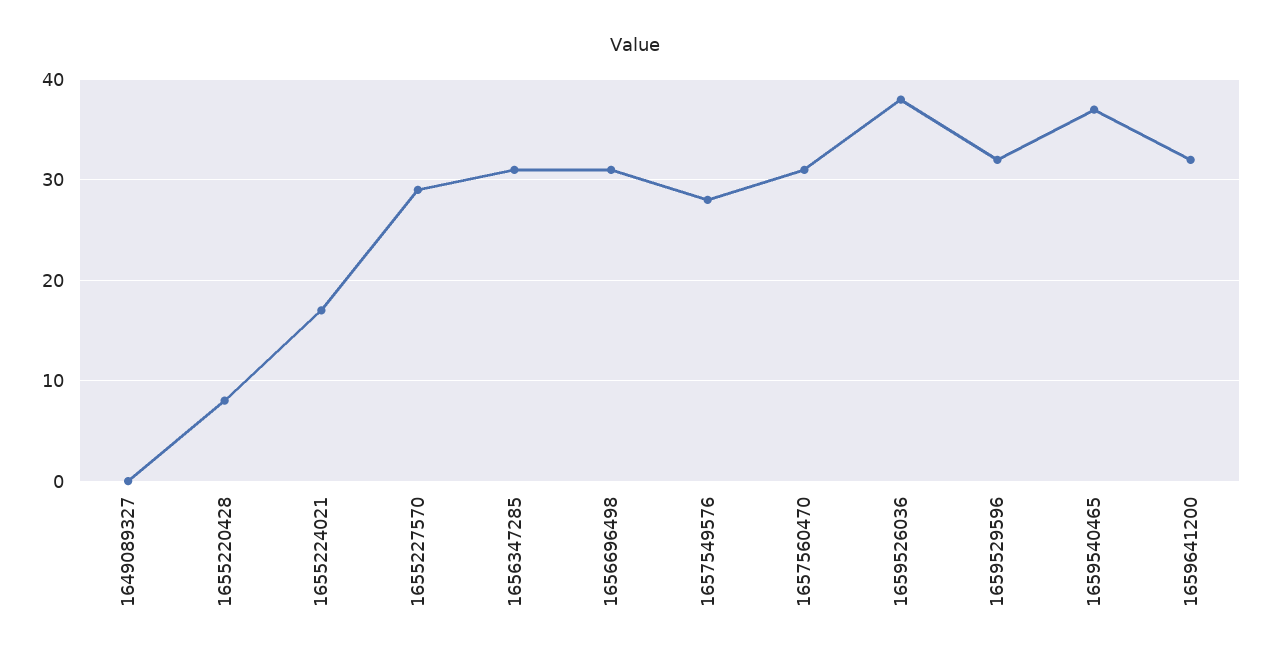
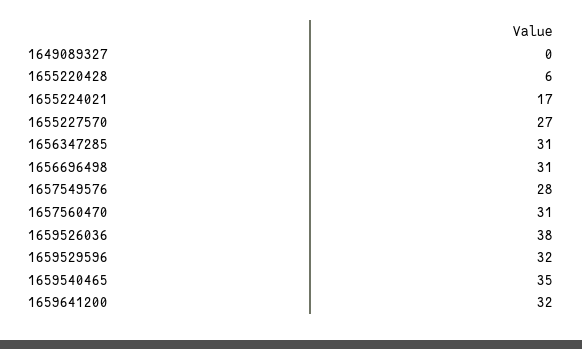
  {
    "1649089327": 0,
-   "1655220428": 8,
+   "1655220428": 6,
    "1655224021": 17,
-   "1655227570": 29,
+   "1655227570": 27,
    "1656347285": 31,
    "1656696498": 31,
    "1657549576": 28,
    "1657560470": 31,
    "1659526036": 38,
    "1659529596": 32,
-   "1659540465": 37,
+   "1659540465": 35,
    "1659641200": 32
  }

